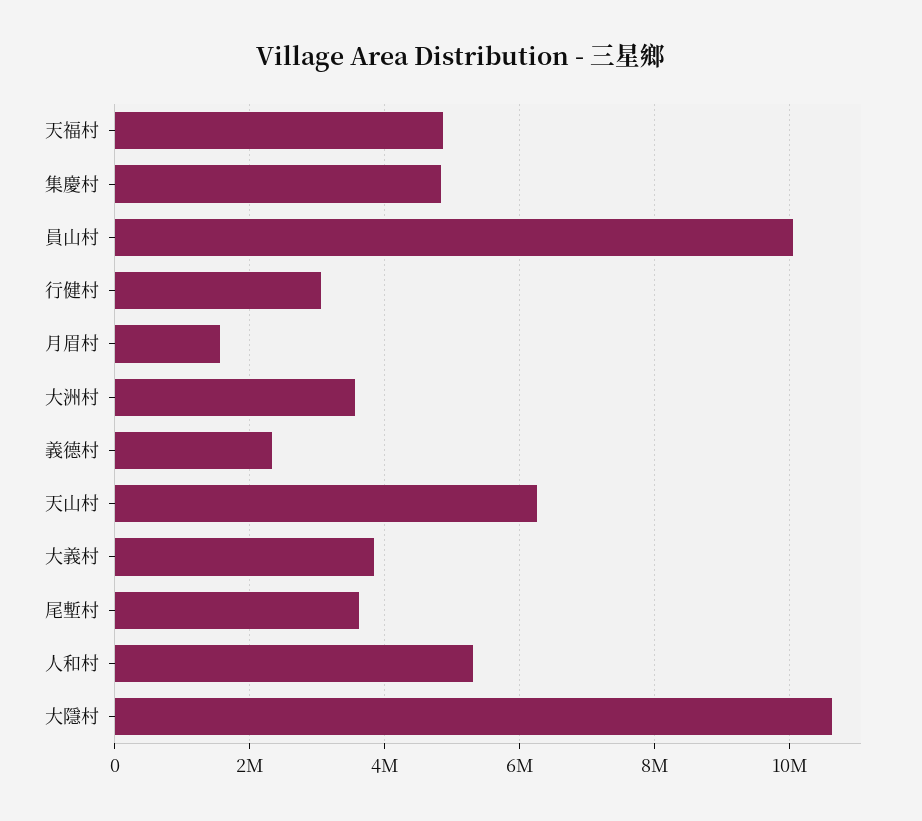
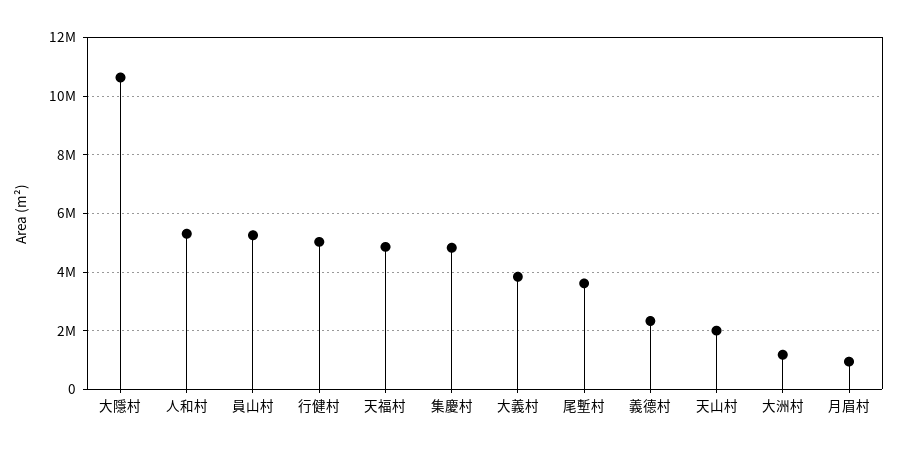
  {
    "天福村": 4800000,
    "集慶村": 4800000,
-   "員山村": 10000000,
+   "員山村": 5250000,
-   "行健村": 3000000,
+   "行健村": 5000000,
-   "月眉村": 1600000,
+   "月眉村": 1000000,
-   "大洲村": 3600000,
+   "大洲村": 1250000,
    "義德村": 2400000,
-   "天山村": 6200000,
+   "天山村": 2000000,
    "大義村": 3800000,
    "尾塹村": 3600000,
    "人和村": 5400000,
    "大隱村": 10600000
  }

